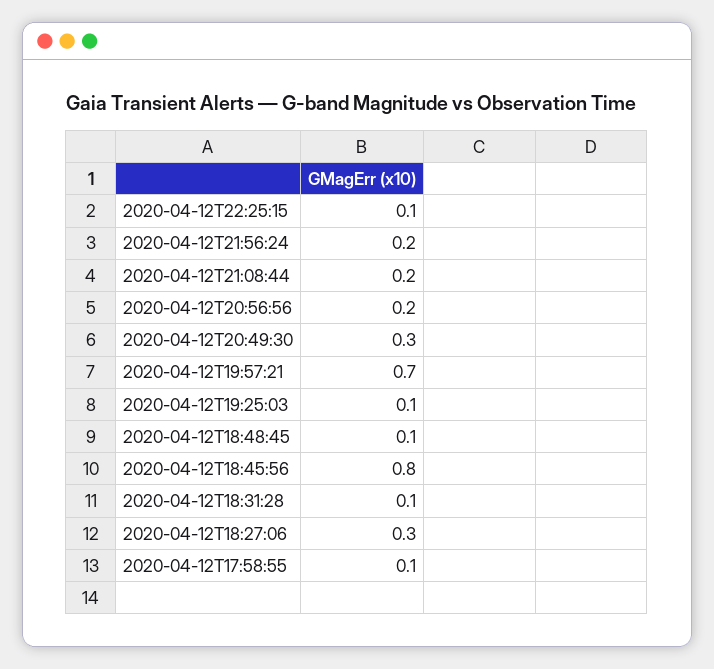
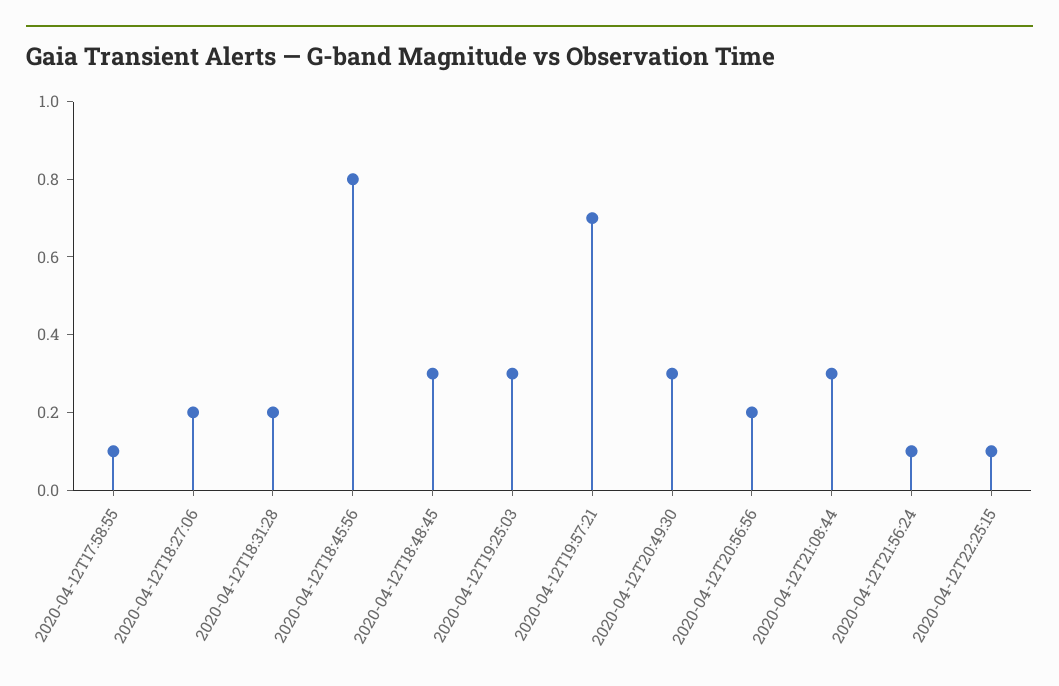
  {
    "2020-04-12T22:25:15": 0.1,
-   "2020-04-12T21:56:24": 0.2,
+   "2020-04-12T21:56:24": 0.1,
-   "2020-04-12T21:08:44": 0.2,
+   "2020-04-12T21:08:44": 0.3,
    "2020-04-12T20:56:56": 0.2,
    "2020-04-12T20:49:30": 0.3,
    "2020-04-12T19:57:21": 0.7,
-   "2020-04-12T19:25:03": 0.1,
+   "2020-04-12T19:25:03": 0.3,
-   "2020-04-12T18:48:45": 0.1,
+   "2020-04-12T18:48:45": 0.3,
    "2020-04-12T18:45:56": 0.8,
-   "2020-04-12T18:31:28": 0.1,
+   "2020-04-12T18:31:28": 0.2,
-   "2020-04-12T18:27:06": 0.3,
+   "2020-04-12T18:27:06": 0.2,
    "2020-04-12T17:58:55": 0.1
  }

